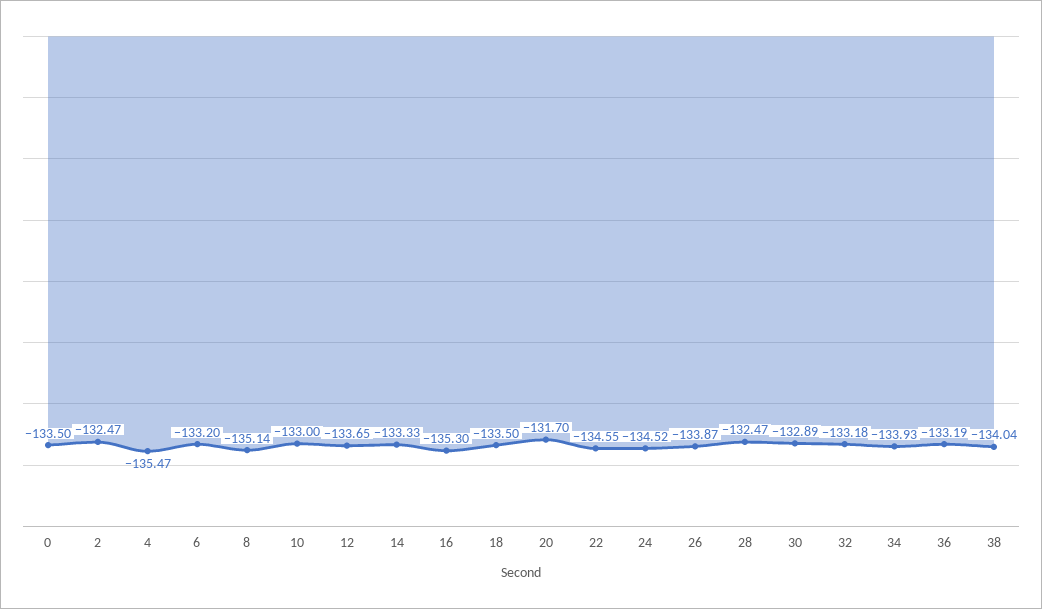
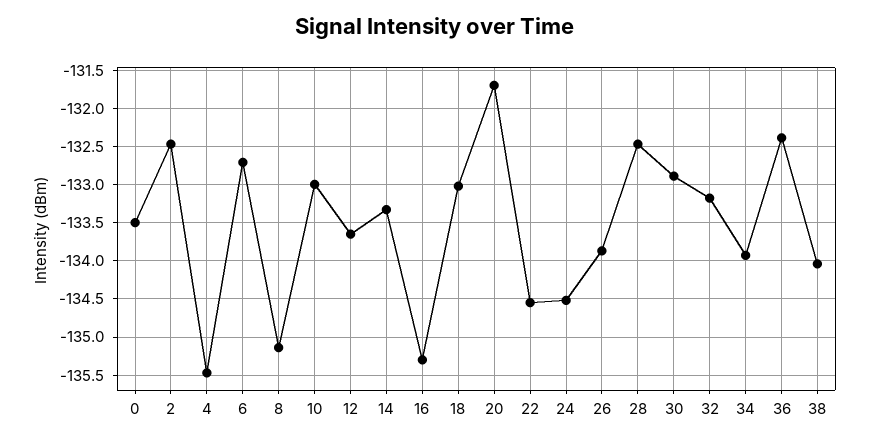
  {
    "0": -133.5,
    "2": -132.47,
    "4": -135.47,
-   "6": -133.2,
+   "6": -132.7,
    "8": -135.14,
    "10": -133,
    "12": -133.65,
    "14": -133.33,
    "16": -135.3,
-   "18": -133.5,
+   "18": -133,
    "20": -131.7,
    "22": -134.55,
    "24": -134.52,
    "26": -133.87,
    "28": -132.47,
    "30": -132.89,
    "32": -133.18,
    "34": -133.93,
-   "36": -133.19,
+   "36": -132.4,
    "38": -134.04
  }

